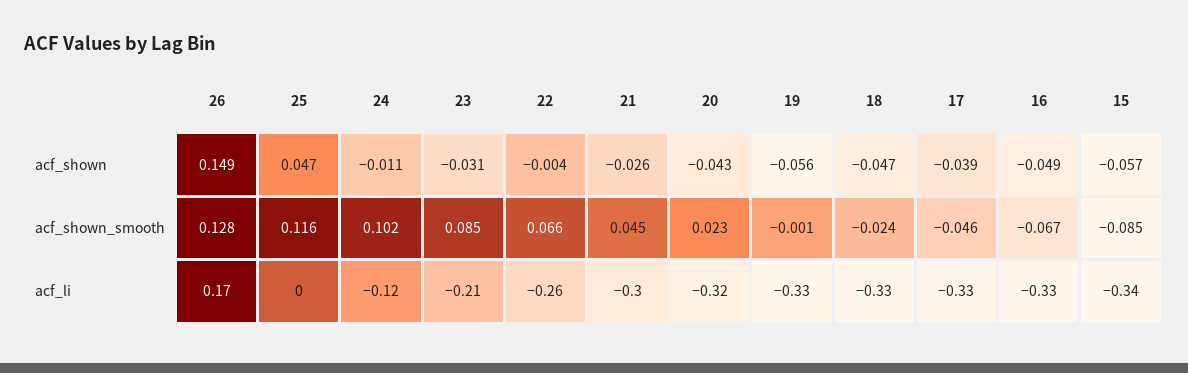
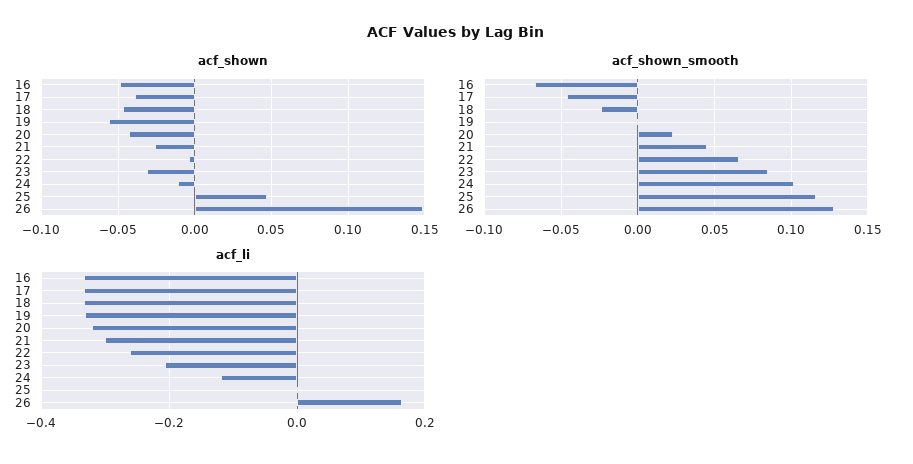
  {
    "acf_shown": {
      "26": 0.149,
      "25": 0.047,
      "24": -0.011,
      "23": -0.031,
      "22": -0.004,
      "21": -0.026,
      "20": -0.043,
      "19": -0.056,
      "18": -0.047,
      "17": -0.039,
-     "16": -0.049,
+     "16": -0.049
-     "15": -0.057
    },
    "acf_shown_smooth": {
      "26": 0.128,
      "25": 0.116,
      "24": 0.102,
      "23": 0.085,
      "22": 0.066,
      "21": 0.045,
      "20": 0.023,
      "19": -0.001,
      "18": -0.024,
      "17": -0.046,
-     "16": -0.067,
+     "16": -0.067
-     "15": -0.085
    },
    "acf_li": {
      "26": 0.17,
      "25": 0,
      "24": -0.12,
      "23": -0.21,
      "22": -0.26,
      "21": -0.3,
      "20": -0.32,
      "19": -0.33,
      "18": -0.33,
      "17": -0.33,
-     "16": -0.33,
+     "16": -0.33
-     "15": -0.34
    }
  }

